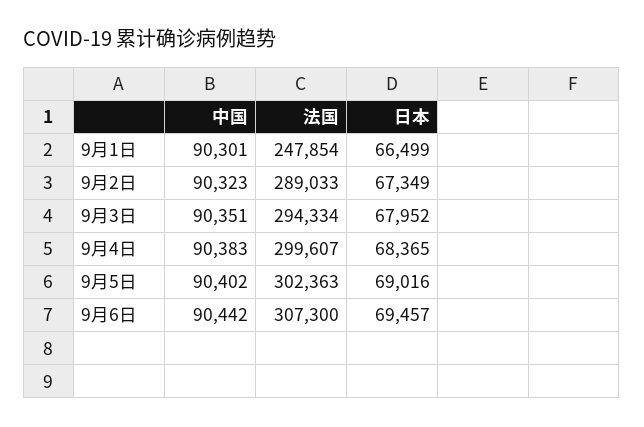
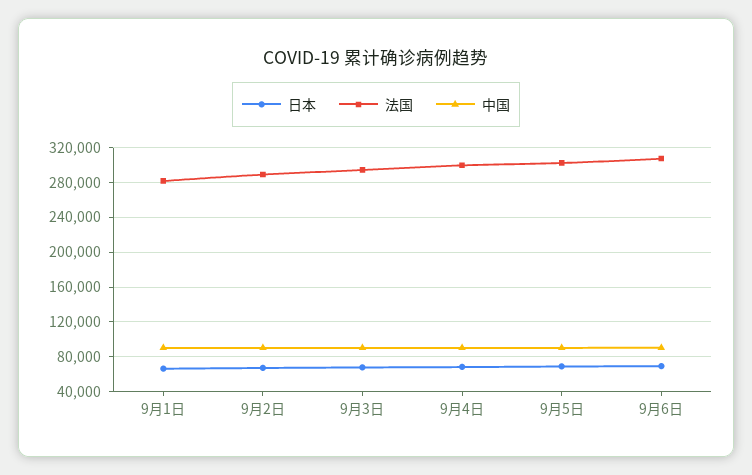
  {
    "中国": {
      "9月1日": 90301,
      "9月2日": 90323,
      "9月3日": 90351,
      "9月4日": 90383,
      "9月5日": 90402,
      "9月6日": 90442
    },
    "法国": {
-     "9月1日": 247854,
+     "9月1日": 280000,
      "9月2日": 289033,
      "9月3日": 294334,
      "9月4日": 299607,
      "9月5日": 302363,
      "9月6日": 307300
    },
    "日本": {
      "9月1日": 66499,
      "9月2日": 67349,
      "9月3日": 67952,
      "9月4日": 68365,
      "9月5日": 69016,
      "9月6日": 69457
    }
  }

